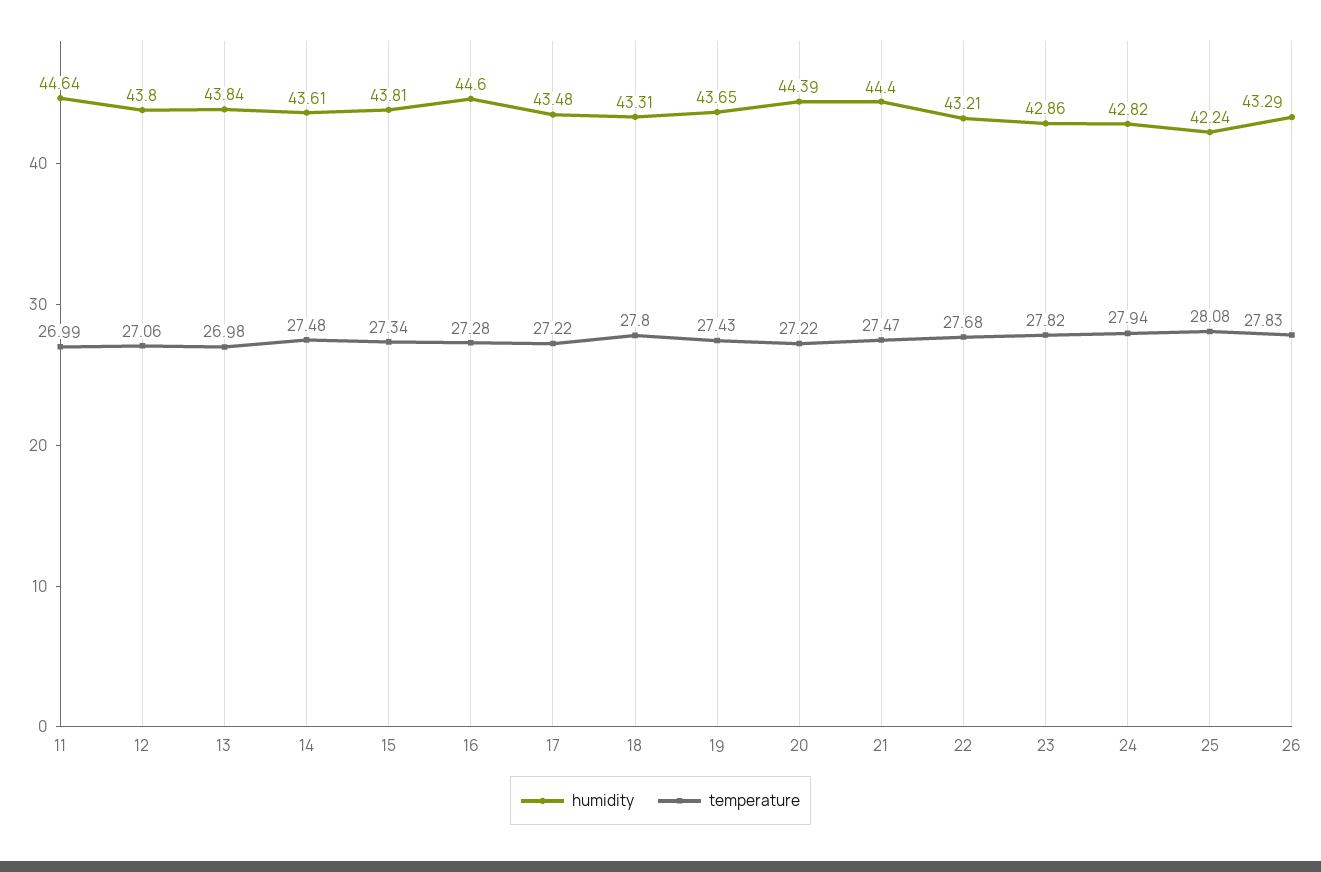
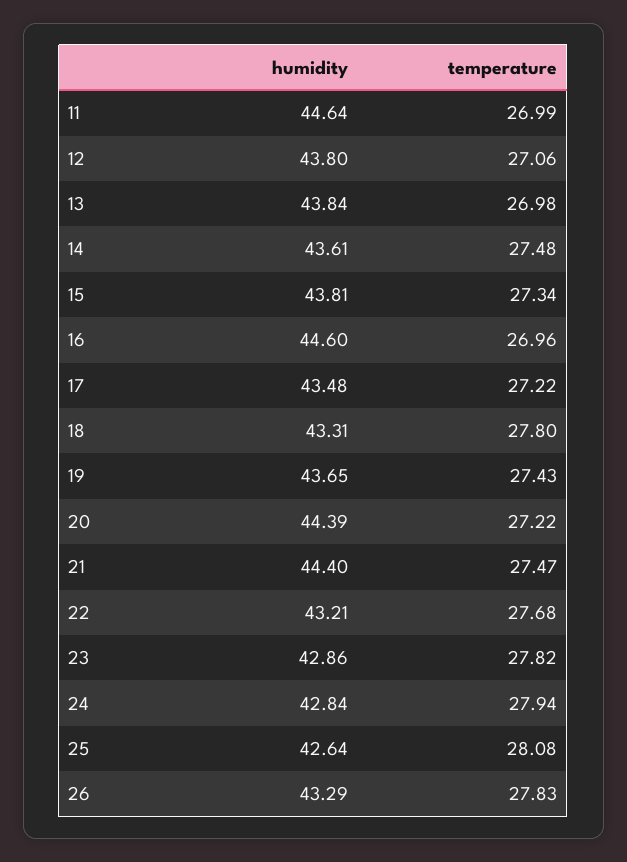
  {
    "humidity": {
      "11": 44.64,
      "12": 43.8,
      "13": 43.84,
      "14": 43.61,
      "15": 43.81,
      "16": 44.6,
      "17": 43.48,
      "18": 43.31,
      "19": 43.65,
      "20": 44.39,
      "21": 44.4,
      "22": 43.21,
      "23": 42.86,
-     "24": 42.82,
+     "24": 42.84,
-     "25": 42.24,
+     "25": 42.64,
      "26": 43.29
    },
    "temperature": {
      "11": 26.99,
      "12": 27.06,
      "13": 26.98,
      "14": 27.48,
      "15": 27.34,
-     "16": 27.28,
+     "16": 26.96,
      "17": 27.22,
      "18": 27.8,
      "19": 27.43,
      "20": 27.22,
      "21": 27.47,
      "22": 27.68,
      "23": 27.82,
      "24": 27.94,
      "25": 28.08,
      "26": 27.83
    }
  }

